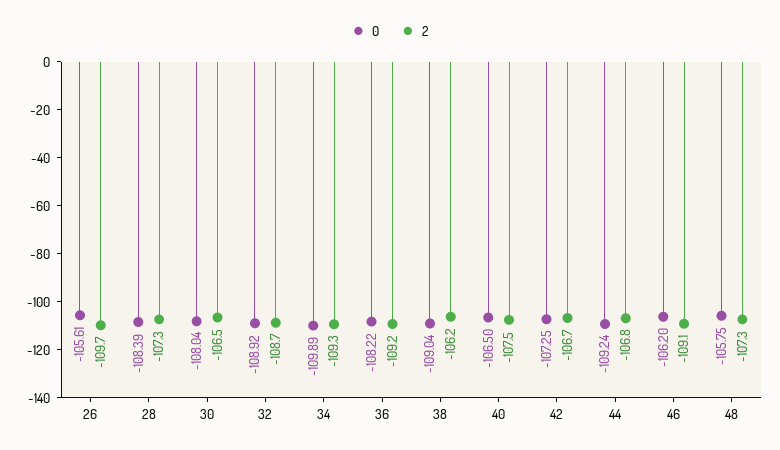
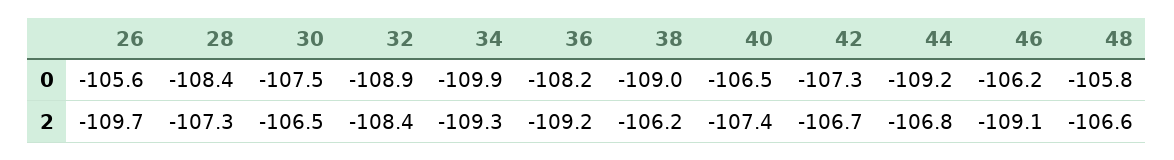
  {
    "0": {
      "26": -105.61,
      "28": -108.39,
-     "30": -108.04,
+     "30": -107.5,
      "32": -108.92,
      "34": -109.89,
      "36": -108.22,
      "38": -109.04,
      "40": -106.5,
      "42": -107.25,
      "44": -109.24,
      "46": -106.2,
      "48": -105.75
    },
    "2": {
      "26": -109.7,
      "28": -107.3,
      "30": -106.5,
-     "32": -108.7,
+     "32": -108.4,
      "34": -109.3,
      "36": -109.2,
      "38": -106.2,
-     "40": -107.5,
+     "40": -107.4,
      "42": -106.7,
      "44": -106.8,
      "46": -109.1,
-     "48": -107.3
+     "48": -106.6
    }
  }

